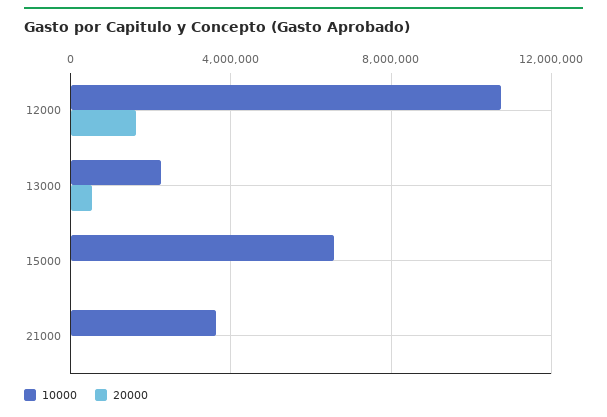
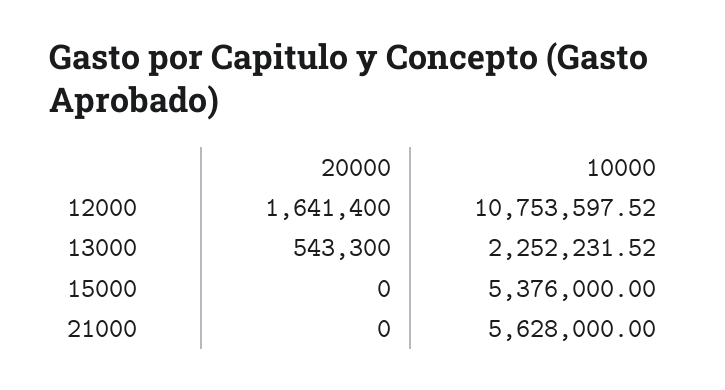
  {
    "10000": {
      "12000": 10753597.52,
      "13000": 2252231.52,
-     "15000": 6500000,
+     "15000": 5376000,
-     "21000": 3500000
+     "21000": 5628000
    },
    "20000": {
      "12000": 1641400,
      "13000": 543300,
      "15000": 0,
      "21000": 0
    }
  }

